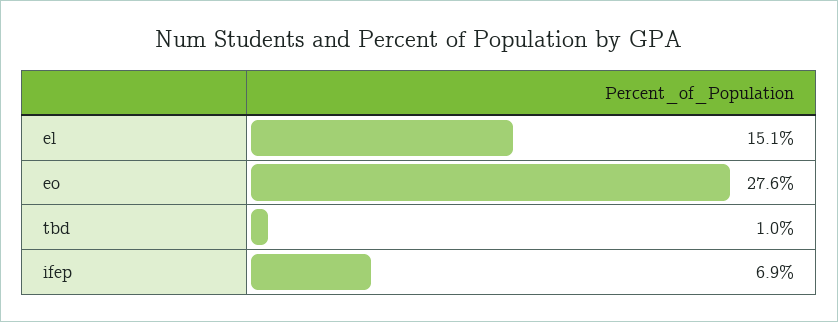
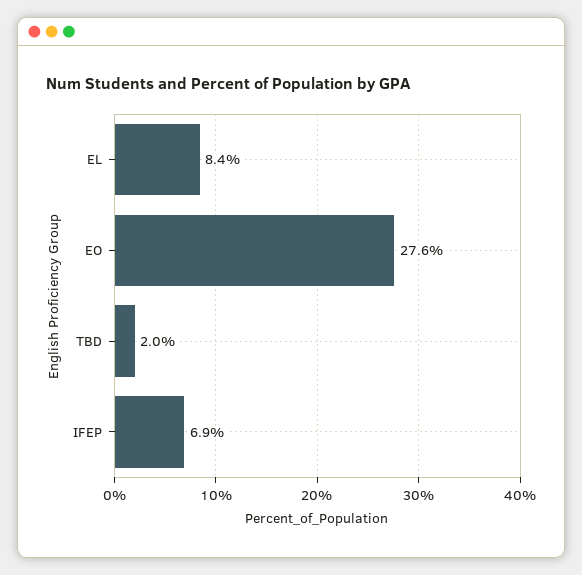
  {
-   "el": 15.1,
+   "el": 8.4,
    "eo": 27.6,
-   "tbd": 1,
+   "tbd": 2,
    "ifep": 6.9
  }

